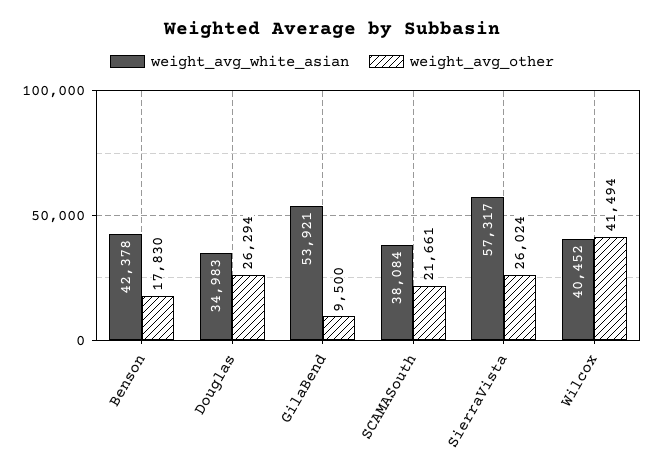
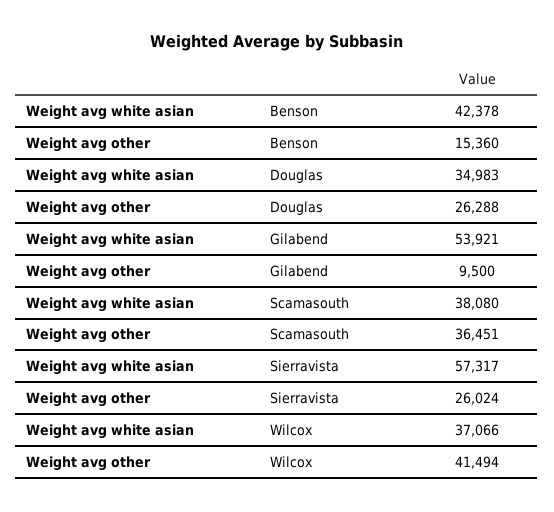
  {
    "weight_avg_white_asian": {
      "Benson": 42378,
      "Douglas": 34983,
      "GilaBend": 53921,
-     "SCAMASouth": 38084,
+     "SCAMASouth": 38080,
      "SierraVista": 57317,
-     "Wilcox": 40452
+     "Wilcox": 37066
    },
    "weight_avg_other": {
-     "Benson": 17830,
+     "Benson": 15360,
-     "Douglas": 26294,
+     "Douglas": 26288,
      "GilaBend": 9500,
-     "SCAMASouth": 21661,
+     "SCAMASouth": 36451,
      "SierraVista": 26024,
      "Wilcox": 41494
    }
  }

